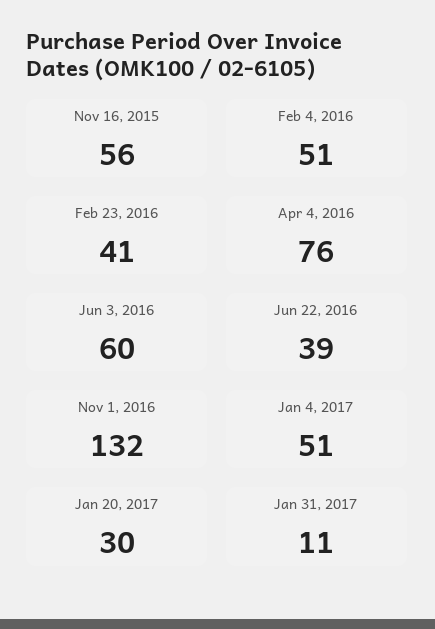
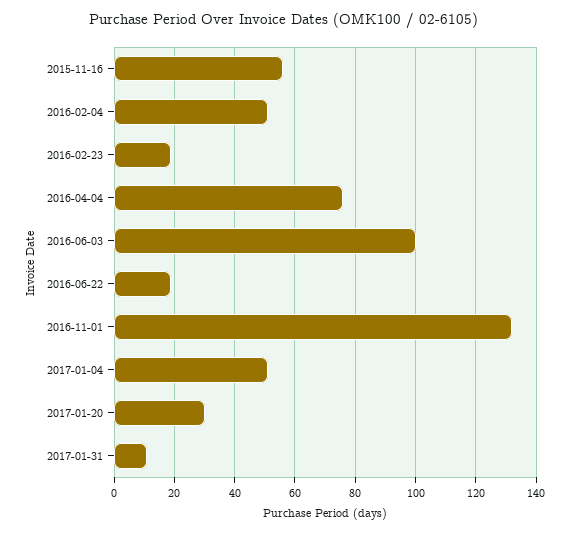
  {
    "Nov 16, 2015": 56,
    "Feb 4, 2016": 51,
-   "Feb 23, 2016": 41,
+   "Feb 23, 2016": 20,
    "Apr 4, 2016": 76,
-   "Jun 3, 2016": 60,
+   "Jun 3, 2016": 100,
-   "Jun 22, 2016": 39,
+   "Jun 22, 2016": 20,
    "Nov 1, 2016": 132,
    "Jan 4, 2017": 51,
    "Jan 20, 2017": 30,
    "Jan 31, 2017": 11
  }

